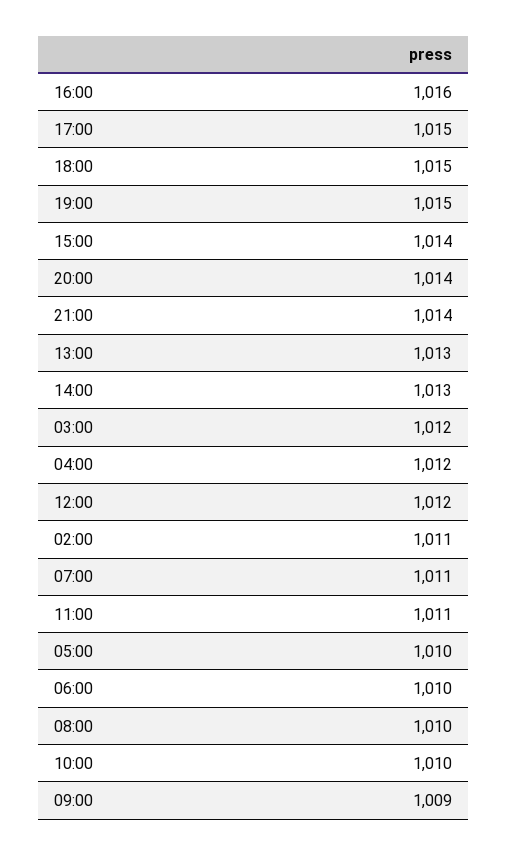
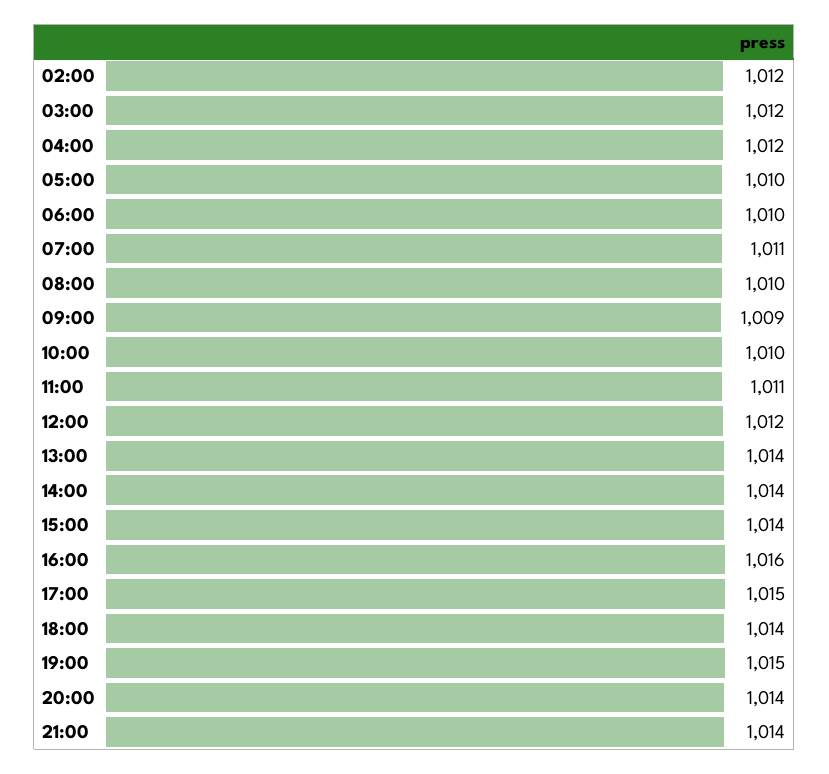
  {
    "16:00": 1016,
    "17:00": 1015,
-   "18:00": 1015,
+   "18:00": 1014,
    "19:00": 1015,
    "15:00": 1014,
    "20:00": 1014,
    "21:00": 1014,
-   "13:00": 1013,
+   "13:00": 1014,
-   "14:00": 1013,
+   "14:00": 1014,
    "03:00": 1012,
    "04:00": 1012,
    "12:00": 1012,
-   "02:00": 1011,
+   "02:00": 1012,
    "07:00": 1011,
    "11:00": 1011,
    "05:00": 1010,
    "06:00": 1010,
    "08:00": 1010,
    "10:00": 1010,
    "09:00": 1009
  }

